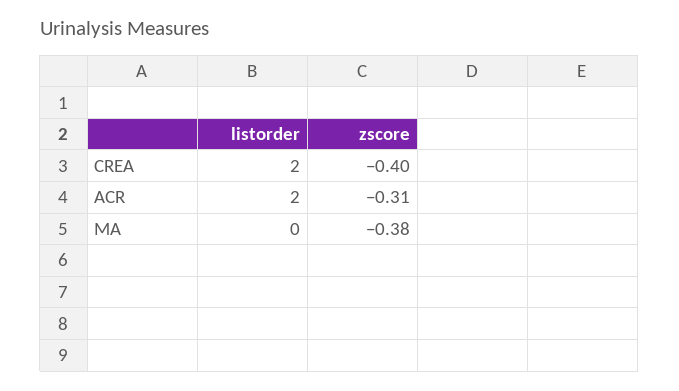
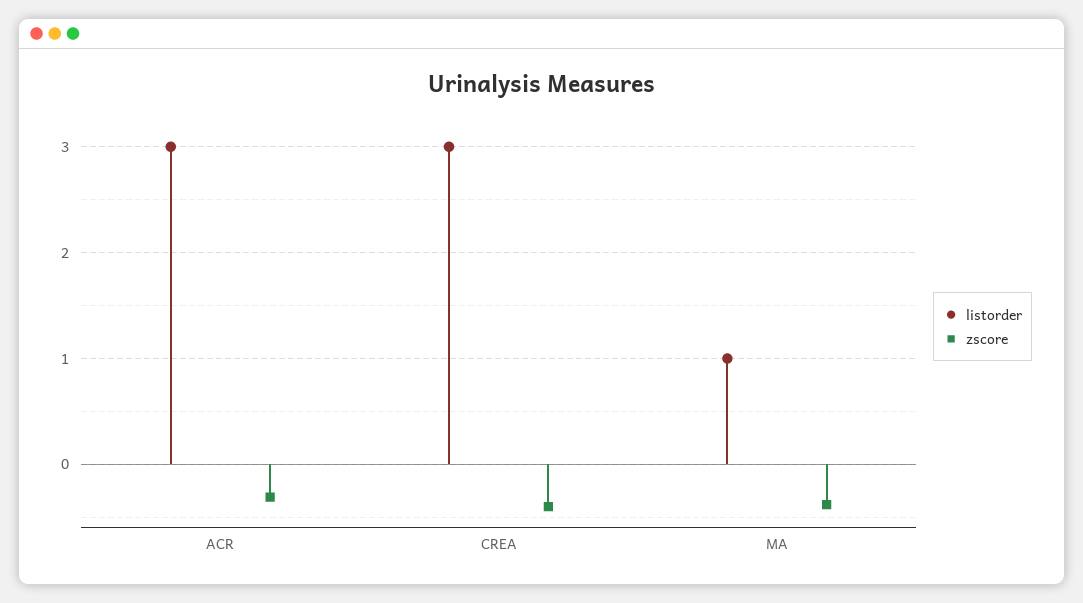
  {
    "listorder": {
-     "CREA": 2,
+     "CREA": 3,
-     "ACR": 2,
+     "ACR": 3,
-     "MA": 0
+     "MA": 1
    },
    "zscore": {
      "CREA": -0.4,
      "ACR": -0.31,
      "MA": -0.38
    }
  }

